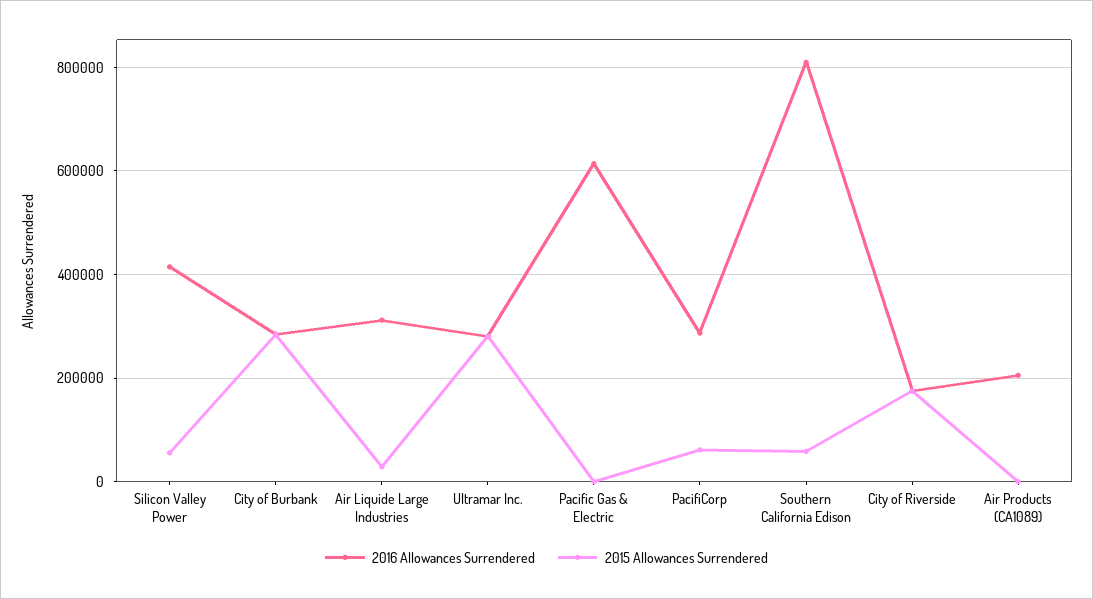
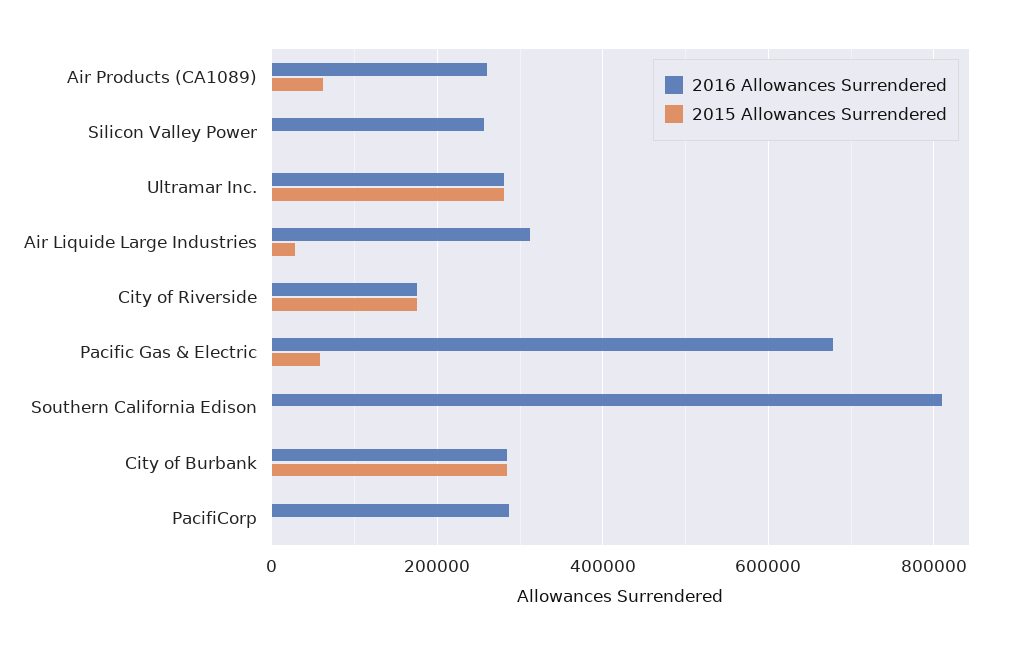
  {
    "2016 Allowances Surrendered": {
-     "Silicon Valley Power": 420000,
+     "Silicon Valley Power": 260000,
      "City of Burbank": 280000,
      "Air Liquide Large Industries": 320000,
      "Ultramar Inc.": 280000,
-     "Pacific Gas & Electric": 620000,
+     "Pacific Gas & Electric": 680000,
      "PacifiCorp": 280000,
      "Southern California Edison": 800000,
      "City of Riverside": 180000,
-     "Air Products (CA1089)": 200000
+     "Air Products (CA1089)": 260000
    },
    "2015 Allowances Surrendered": {
-     "Silicon Valley Power": 60000,
+     "Silicon Valley Power": 0,
      "City of Burbank": 280000,
      "Air Liquide Large Industries": 20000,
      "Ultramar Inc.": 280000,
-     "Pacific Gas & Electric": 0,
+     "Pacific Gas & Electric": 60000,
-     "PacifiCorp": 60000,
+     "PacifiCorp": 0,
-     "Southern California Edison": 60000,
+     "Southern California Edison": 0,
      "City of Riverside": 180000,
-     "Air Products (CA1089)": 0
+     "Air Products (CA1089)": 60000
    }
  }

